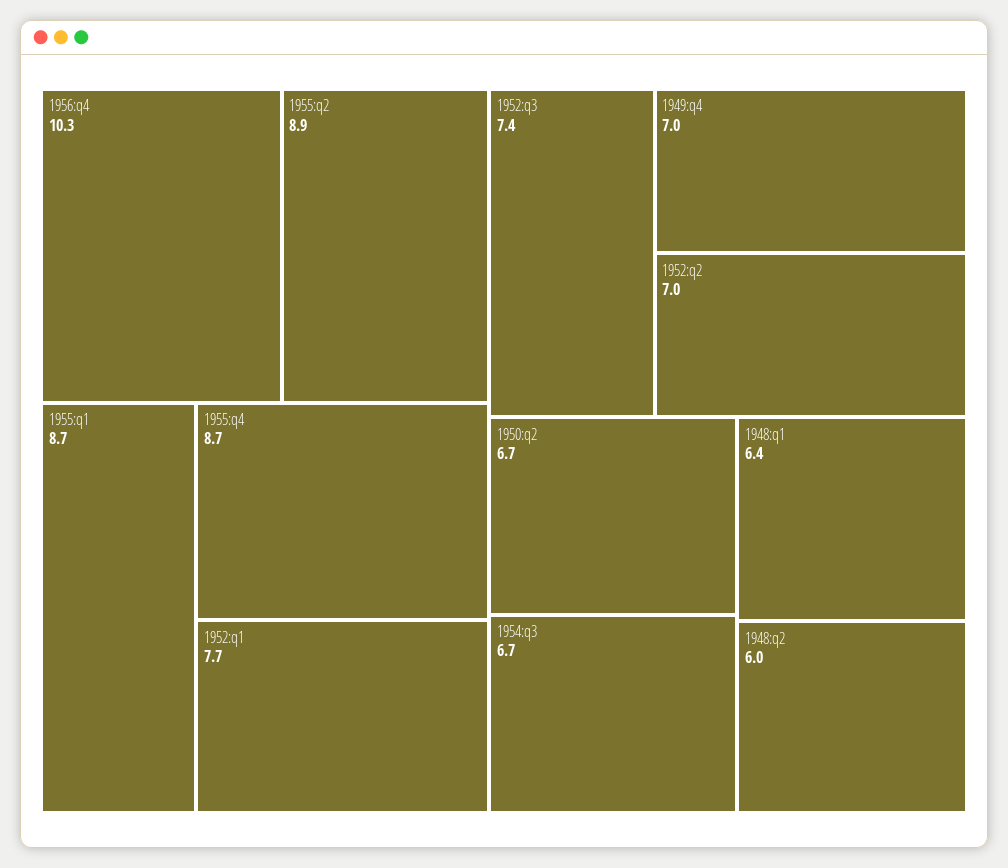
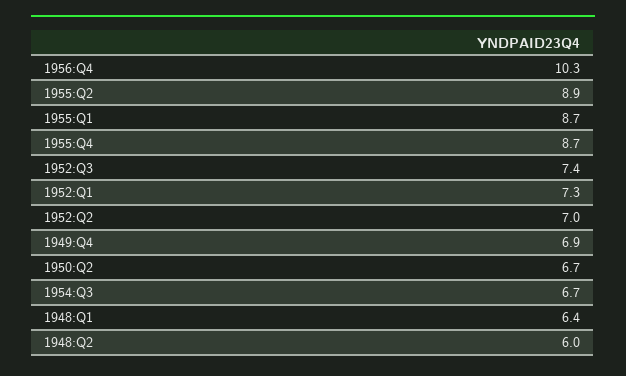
  {
    "1956:q4": 10.3,
    "1955:q2": 8.9,
    "1955:q1": 8.7,
    "1955:q4": 8.7,
-   "1952:q1": 7.7,
+   "1952:q1": 7.3,
    "1952:q3": 7.4,
-   "1949:q4": 7,
+   "1949:q4": 6.9,
    "1952:q2": 7,
    "1950:q2": 6.7,
    "1954:q3": 6.7,
    "1948:q1": 6.4,
    "1948:q2": 6
  }

